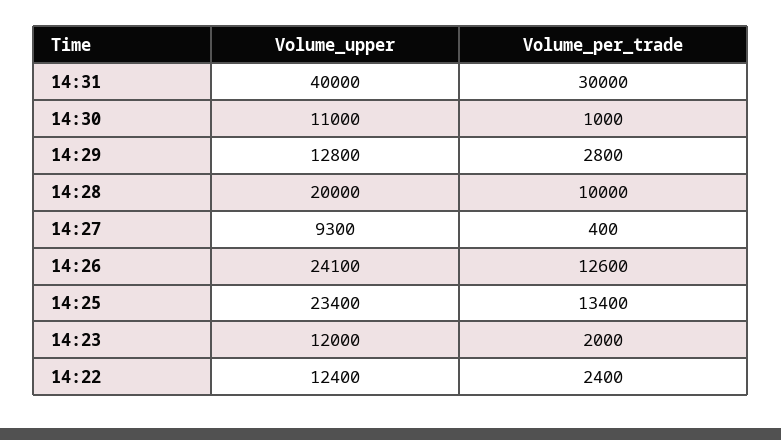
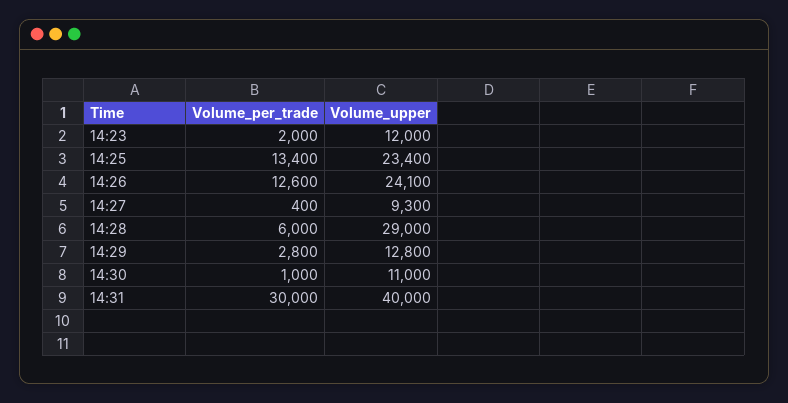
  {
    "Volume_upper": {
      "14:31": 40000,
      "14:30": 11000,
      "14:29": 12800,
-     "14:28": 20000,
+     "14:28": 29000,
      "14:27": 9300,
      "14:26": 24100,
      "14:25": 23400,
-     "14:23": 12000,
+     "14:23": 12000
-     "14:22": 12400
    },
    "Volume_per_trade": {
      "14:31": 30000,
      "14:30": 1000,
      "14:29": 2800,
-     "14:28": 10000,
+     "14:28": 6000,
      "14:27": 400,
      "14:26": 12600,
      "14:25": 13400,
-     "14:23": 2000,
+     "14:23": 2000
-     "14:22": 2400
    }
  }

